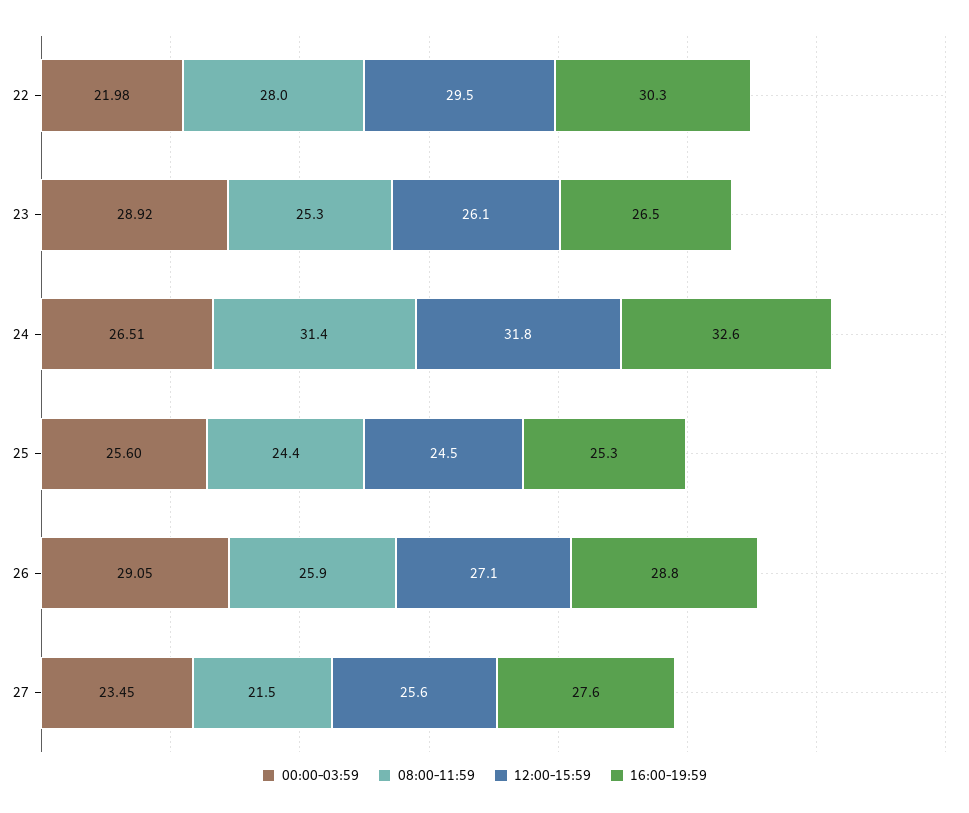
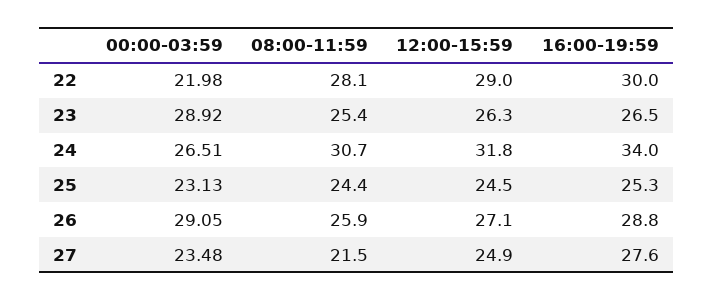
  {
    "00:00-03:59": {
      "22": 21.98,
      "23": 28.92,
      "24": 26.51,
-     "25": 25.6,
+     "25": 23.13,
      "26": 29.05,
-     "27": 23.45
+     "27": 23.48
    },
    "08:00-11:59": {
-     "22": 28,
+     "22": 28.1,
-     "23": 25.3,
+     "23": 25.4,
-     "24": 31.4,
+     "24": 30.7,
      "25": 24.4,
      "26": 25.9,
      "27": 21.5
    },
    "12:00-15:59": {
-     "22": 29.5,
+     "22": 29,
-     "23": 26.1,
+     "23": 26.3,
      "24": 31.8,
      "25": 24.5,
      "26": 27.1,
-     "27": 25.6
+     "27": 24.9
    },
    "16:00-19:59": {
-     "22": 30.3,
+     "22": 30,
      "23": 26.5,
-     "24": 32.6,
+     "24": 34,
      "25": 25.3,
      "26": 28.8,
      "27": 27.6
    }
  }

